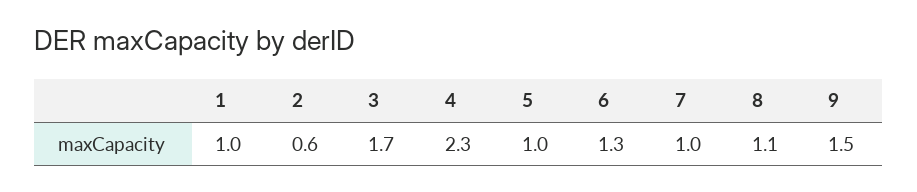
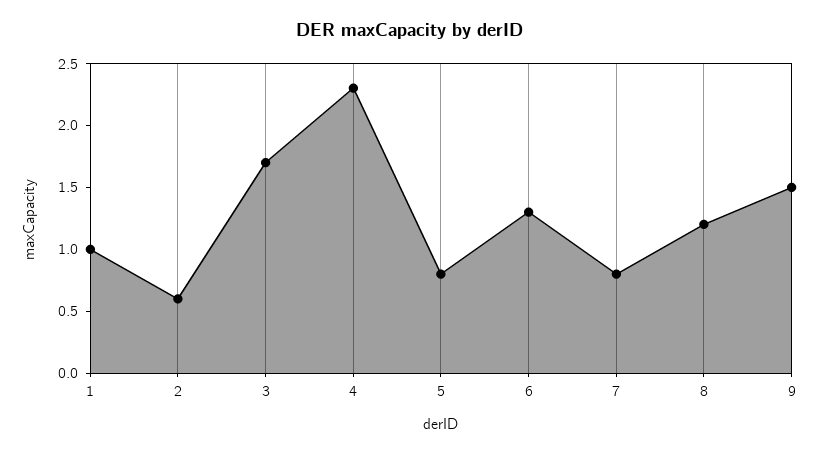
  {
    "1": 1,
    "2": 0.6,
    "3": 1.7,
    "4": 2.3,
-   "5": 1,
+   "5": 0.8,
    "6": 1.3,
-   "7": 1,
+   "7": 0.8,
-   "8": 1.1,
+   "8": 1.2,
    "9": 1.5
  }

